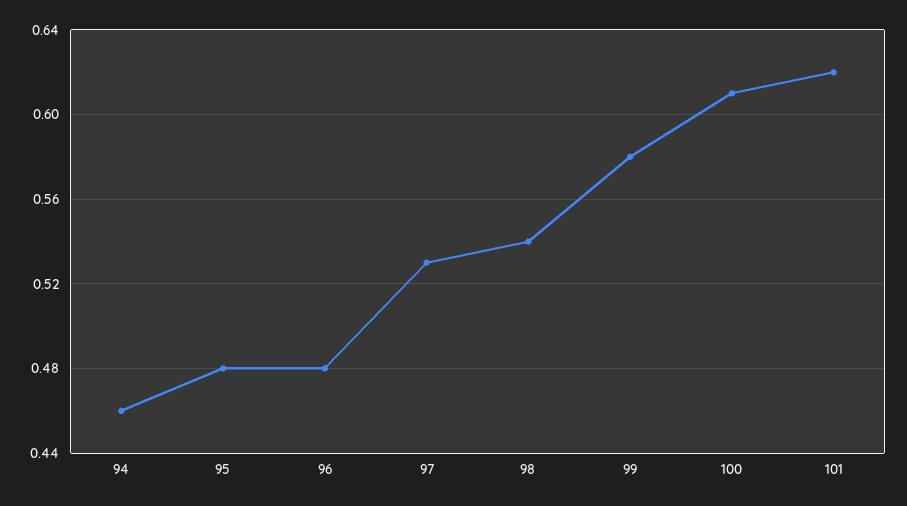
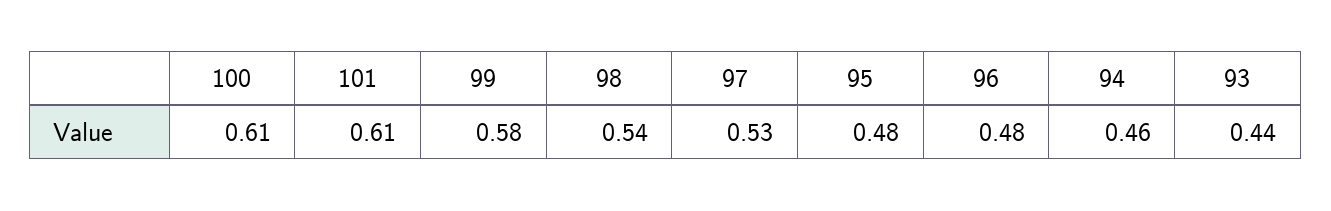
  {
    "94": 0.46,
    "95": 0.48,
    "96": 0.48,
    "97": 0.53,
    "98": 0.54,
    "99": 0.58,
    "100": 0.61,
-   "101": 0.62
+   "101": 0.61,
+   "93": 0.44
  }

